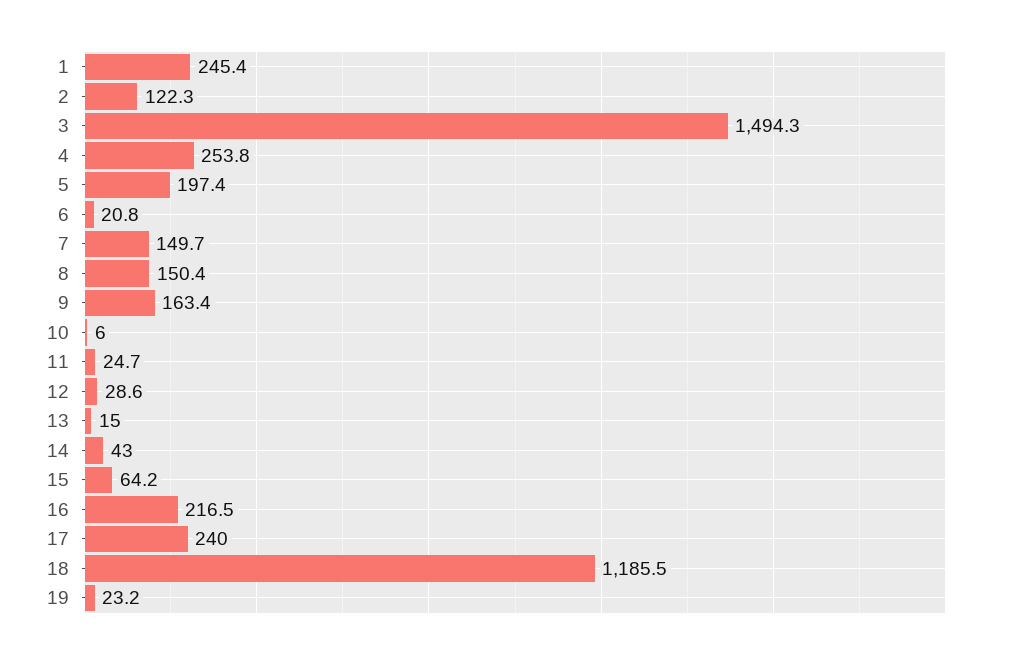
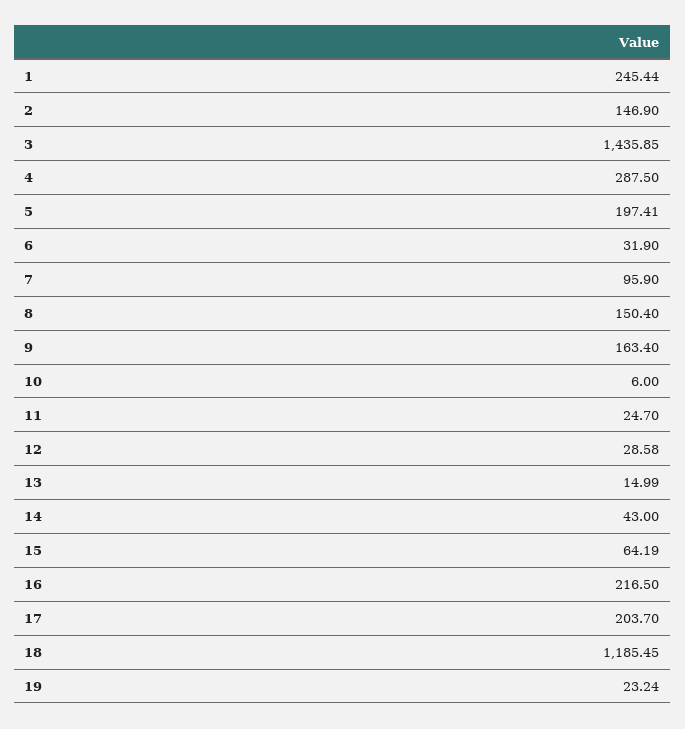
  {
    "1": 245.44,
-   "2": 122.3,
+   "2": 146.9,
-   "3": 1494.3,
+   "3": 1435.85,
-   "4": 253.8,
+   "4": 287.5,
    "5": 197.41,
-   "6": 20.8,
+   "6": 31.9,
-   "7": 149.7,
+   "7": 95.9,
    "8": 150.4,
    "9": 163.4,
    "10": 6,
    "11": 24.7,
    "12": 28.58,
    "13": 14.99,
    "14": 43,
    "15": 64.19,
    "16": 216.5,
-   "17": 240,
+   "17": 203.7,
    "18": 1185.45,
    "19": 23.24
  }

